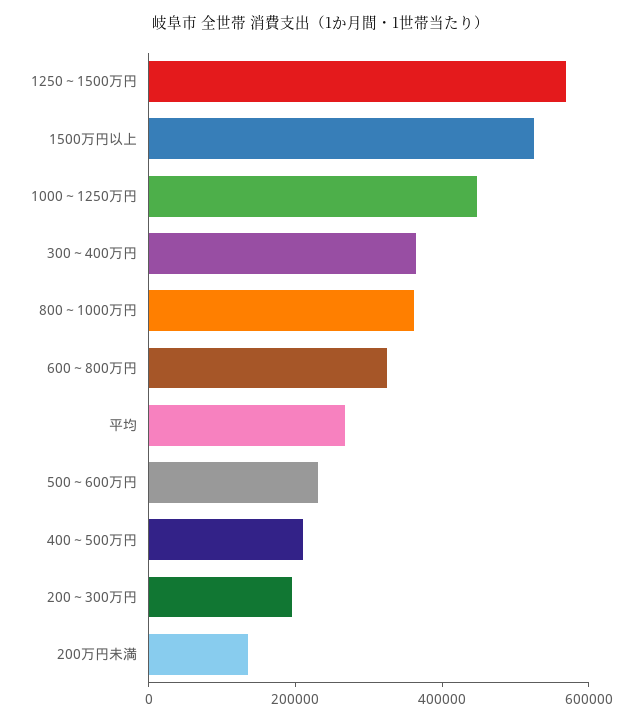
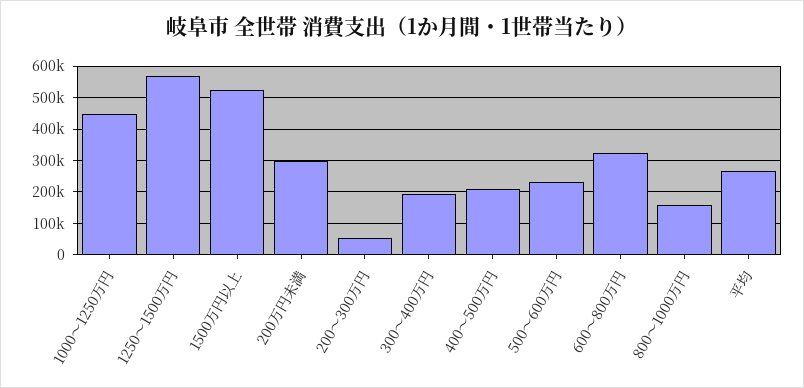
  {
    "1250～1500万円": 560000,
    "1500万円以上": 520000,
    "1000～1250万円": 440000,
-   "300～400万円": 350000,
+   "300～400万円": 200000,
-   "800～1000万円": 350000,
+   "800～1000万円": 160000,
    "600～800万円": 320000,
    "平均": 260000,
    "500～600万円": 240000,
    "400～500万円": 220000,
-   "200～300万円": 200000,
+   "200～300万円": 60000,
-   "200万円未満": 150000
+   "200万円未満": 300000
  }

